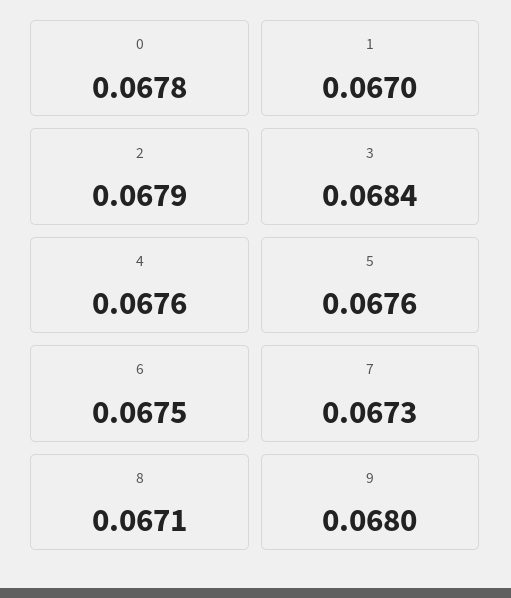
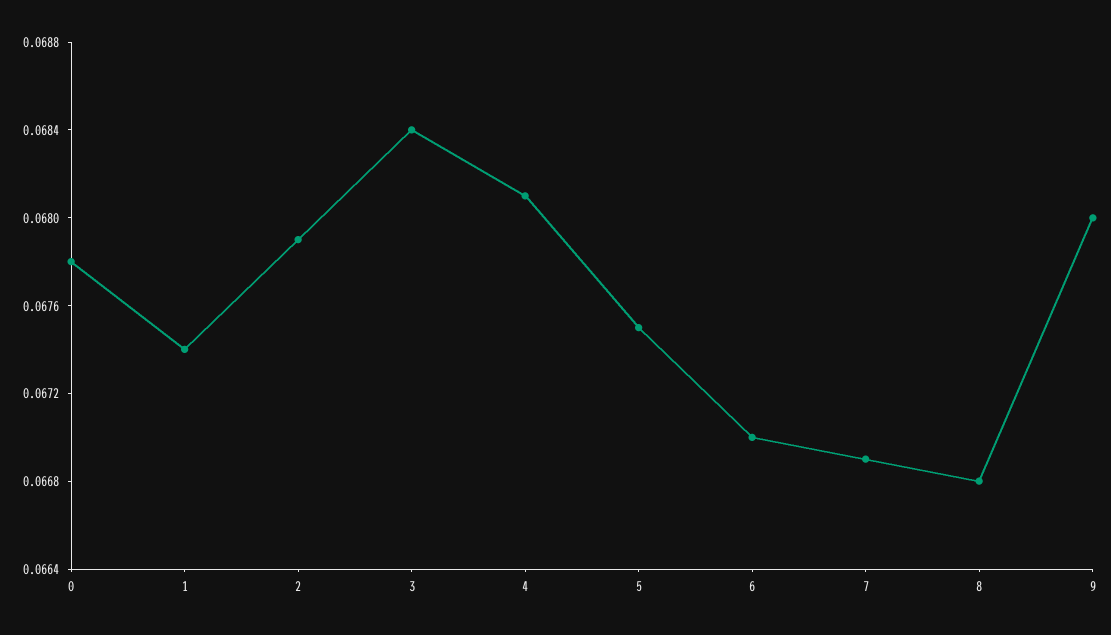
  {
    "0": 0.0678,
-   "1": 0.067,
+   "1": 0.0674,
    "2": 0.0679,
    "3": 0.0684,
-   "4": 0.0676,
+   "4": 0.0681,
-   "5": 0.0676,
+   "5": 0.0675,
-   "6": 0.0675,
+   "6": 0.067,
-   "7": 0.0673,
+   "7": 0.0669,
-   "8": 0.0671,
+   "8": 0.0668,
    "9": 0.068
  }

